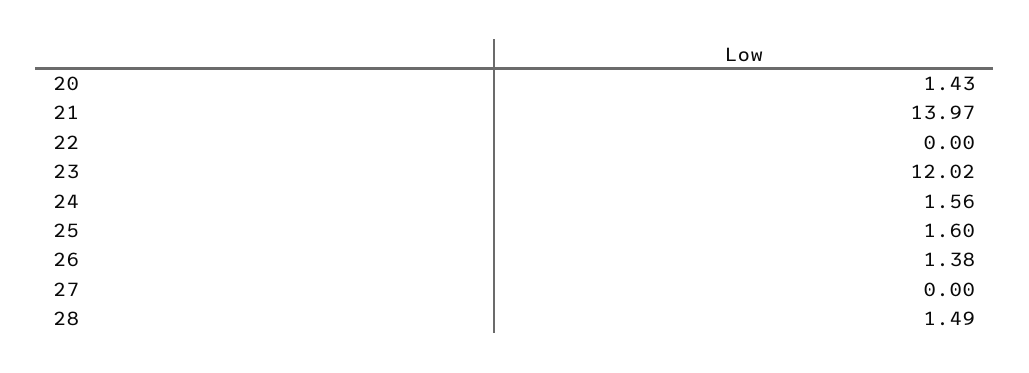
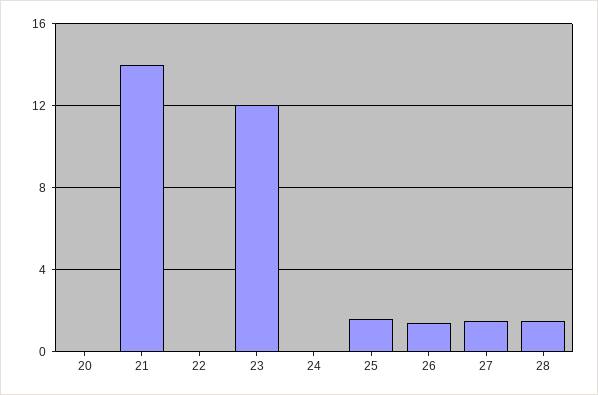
  {
-   "20": 1.43,
+   "20": 0,
    "21": 13.97,
    "22": 0,
    "23": 12.02,
-   "24": 1.56,
+   "24": 0,
    "25": 1.6,
    "26": 1.38,
-   "27": 0,
+   "27": 1.5,
    "28": 1.49
  }

